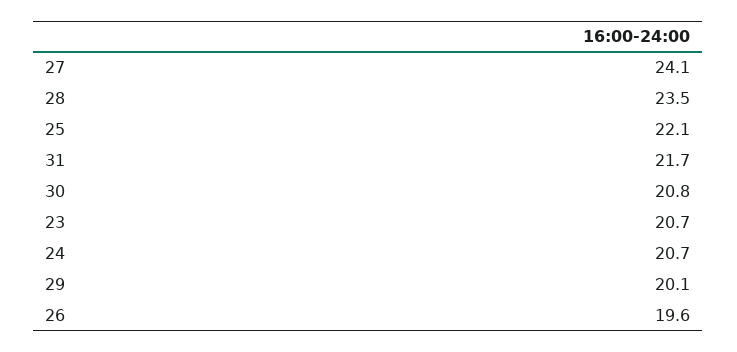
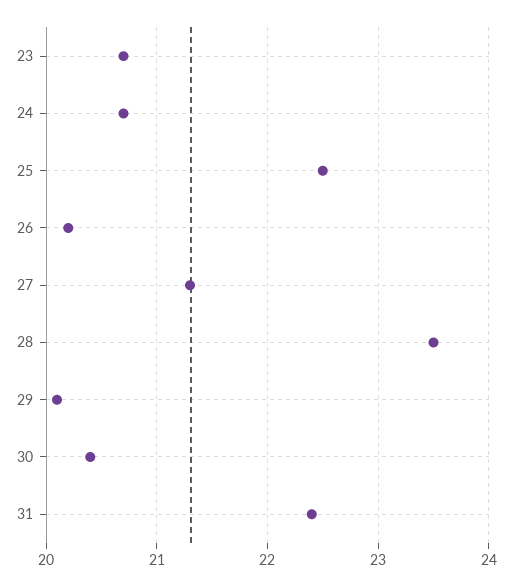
  {
-   "27": 24.1,
+   "27": 21.3,
    "28": 23.5,
-   "25": 22.1,
+   "25": 22.5,
-   "31": 21.7,
+   "31": 22.4,
-   "30": 20.8,
+   "30": 20.4,
    "23": 20.7,
    "24": 20.7,
    "29": 20.1,
-   "26": 19.6
+   "26": 20.2
  }

